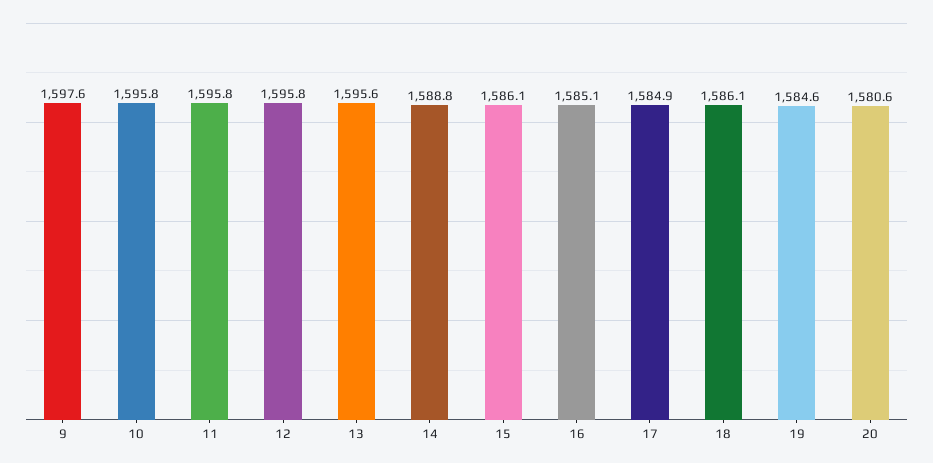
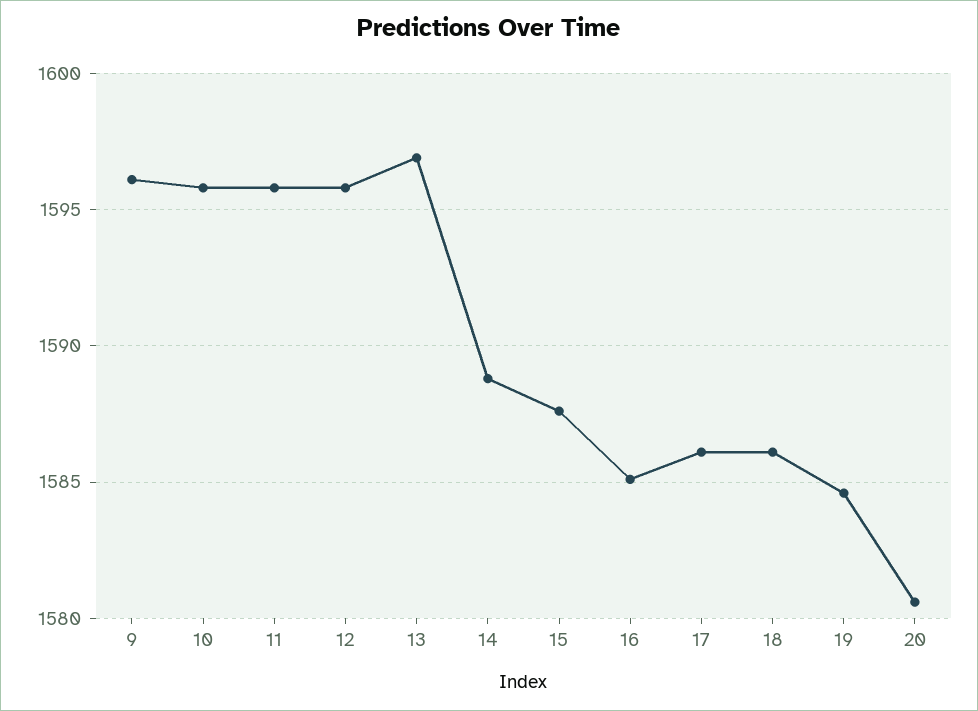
  {
-   "9": 1597.6,
+   "9": 1596,
    "10": 1595.8,
    "11": 1595.8,
    "12": 1595.8,
-   "13": 1595.6,
+   "13": 1597,
    "14": 1588.8,
-   "15": 1586.1,
+   "15": 1587.5,
    "16": 1585.1,
-   "17": 1584.9,
+   "17": 1586,
    "18": 1586.1,
    "19": 1584.6,
    "20": 1580.6
  }

